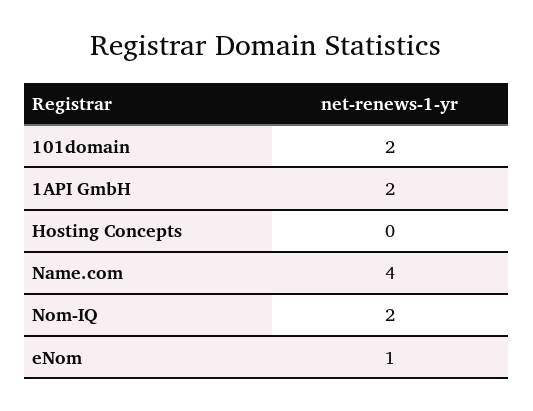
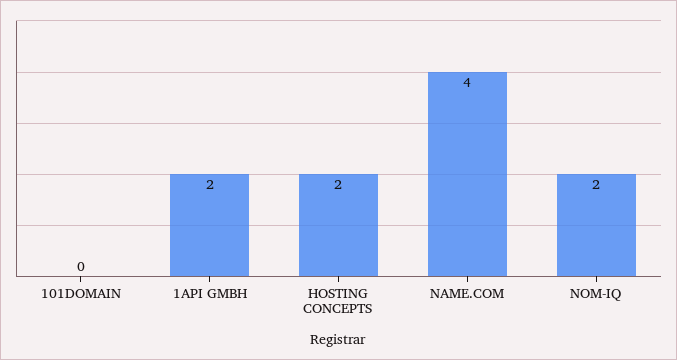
  {
-   "101domain": 2,
+   "101domain": 0,
    "1API GmbH": 2,
-   "Hosting Concepts": 0,
+   "Hosting Concepts": 2,
    "Name.com": 4,
-   "Nom-IQ": 2,
+   "Nom-IQ": 2
-   "eNom": 1
  }

